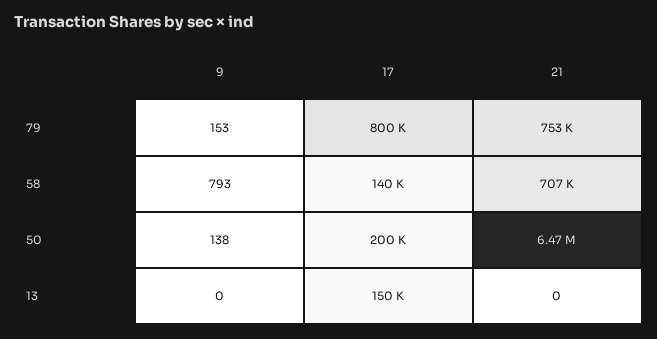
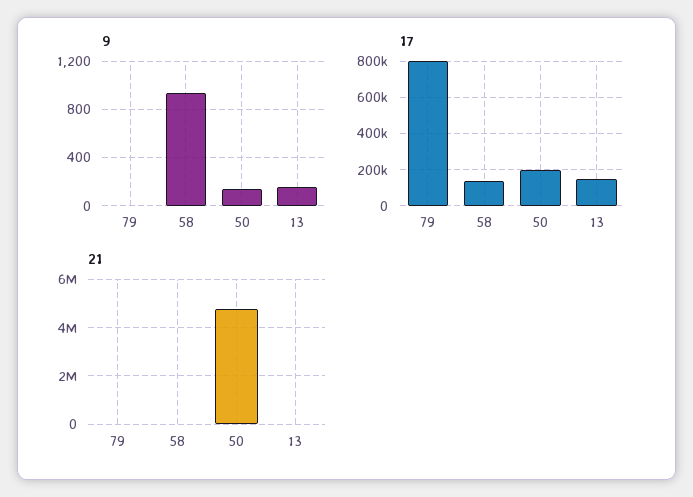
  {
    "9": {
-     "79": 153,
+     "79": 0,
-     "58": 793,
+     "58": 950,
      "50": 138,
-     "13": 0
+     "13": 150
    },
    "17": {
      "79": 800000,
      "58": 140000,
      "50": 200000,
      "13": 150000
    },
    "21": {
-     "79": 753000,
+     "79": 0,
-     "58": 707000,
+     "58": 0,
-     "50": 6470000,
+     "50": 4750000,
      "13": 0
    }
  }

